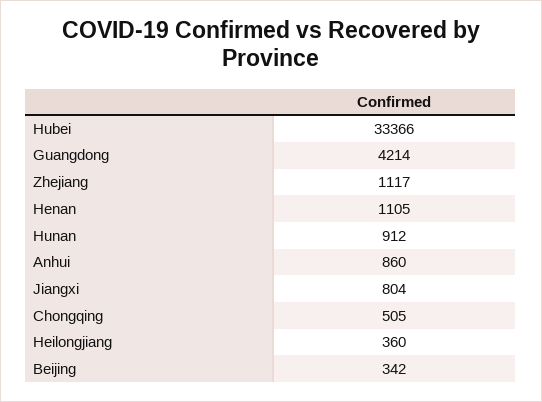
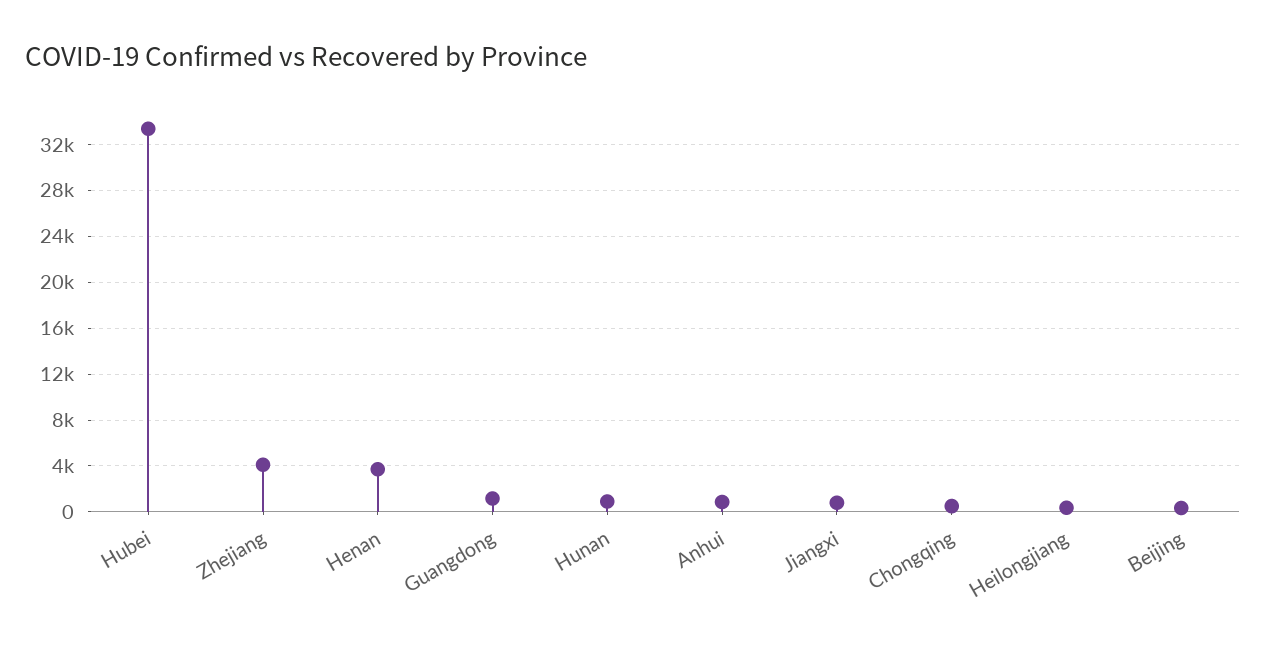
  {
    "Hubei": 33366,
-   "Guangdong": 4214,
+   "Guangdong": 1000,
-   "Zhejiang": 1117,
+   "Zhejiang": 4000,
-   "Henan": 1105,
+   "Henan": 4000,
    "Hunan": 912,
    "Anhui": 860,
    "Jiangxi": 804,
    "Chongqing": 505,
    "Heilongjiang": 360,
    "Beijing": 342
  }

